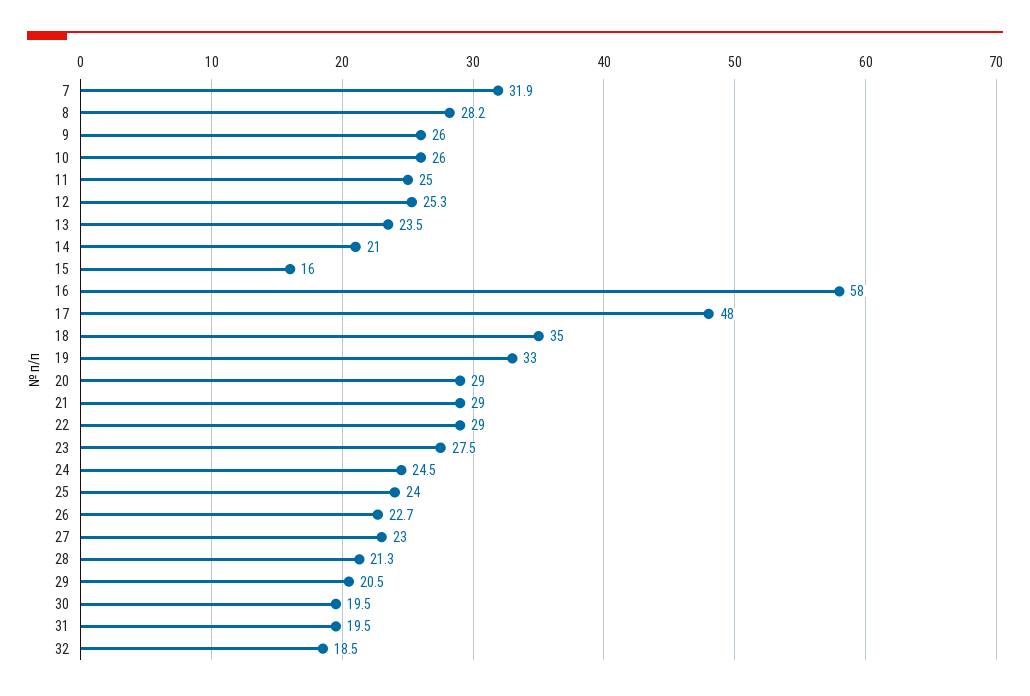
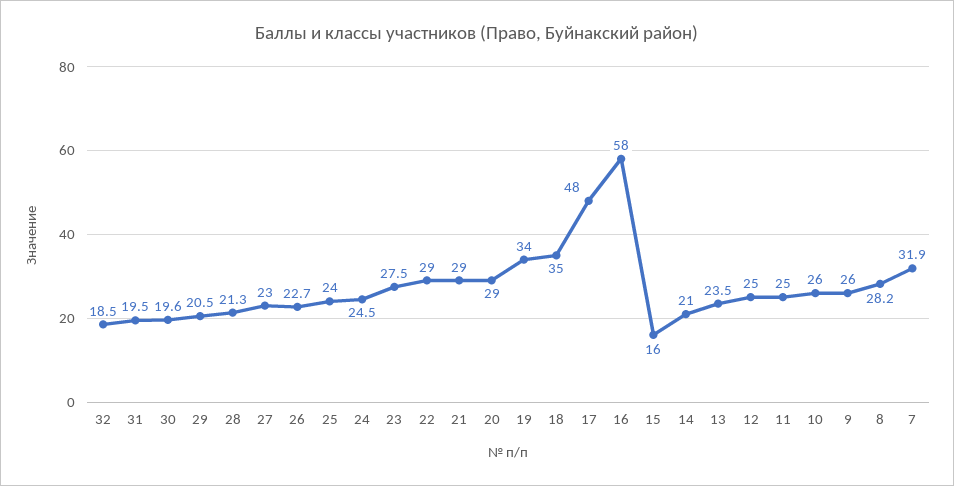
  {
    "7": 31.9,
    "8": 28.2,
    "9": 26,
    "10": 26,
    "11": 25,
-   "12": 25.3,
+   "12": 25,
    "13": 23.5,
    "14": 21,
    "15": 16,
    "16": 58,
    "17": 48,
    "18": 35,
-   "19": 33,
+   "19": 34,
    "20": 29,
    "21": 29,
    "22": 29,
    "23": 27.5,
    "24": 24.5,
    "25": 24,
    "26": 22.7,
    "27": 23,
    "28": 21.3,
    "29": 20.5,
-   "30": 19.5,
+   "30": 19.6,
    "31": 19.5,
    "32": 18.5
  }

